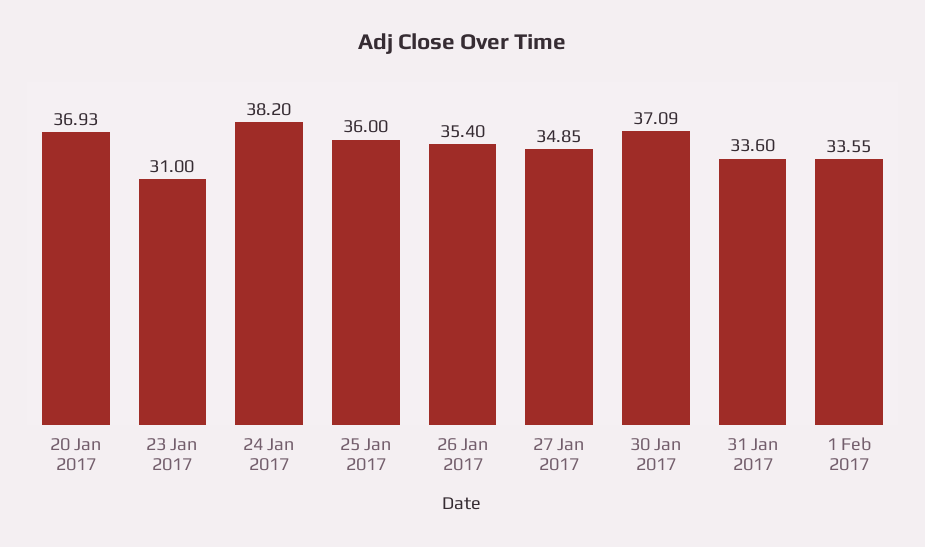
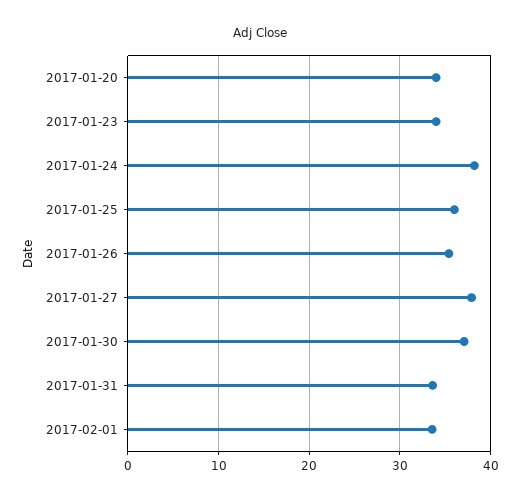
  {
-   "20 Jan 2017": 36.93,
+   "20 Jan 2017": 34,
-   "23 Jan 2017": 31,
+   "23 Jan 2017": 34,
    "24 Jan 2017": 38.2,
    "25 Jan 2017": 36,
    "26 Jan 2017": 35.4,
-   "27 Jan 2017": 34.85,
+   "27 Jan 2017": 38,
    "30 Jan 2017": 37.09,
    "31 Jan 2017": 33.6,
    "1 Feb 2017": 33.55
  }

